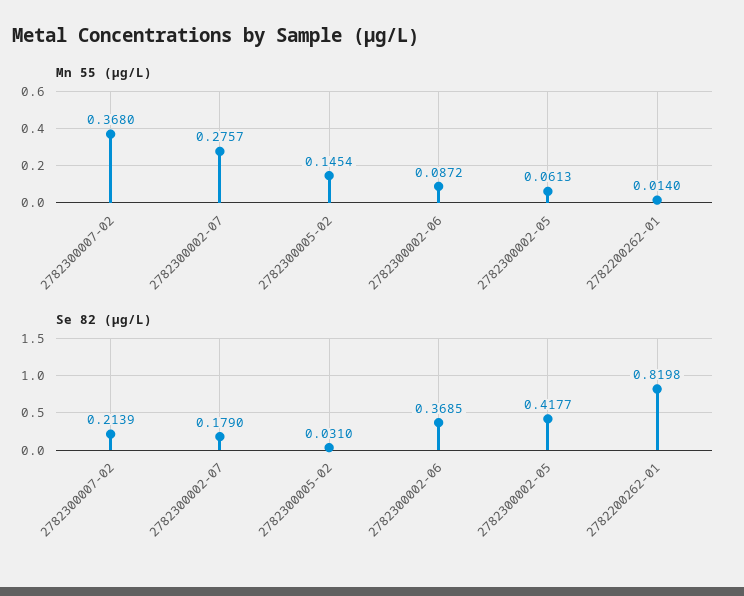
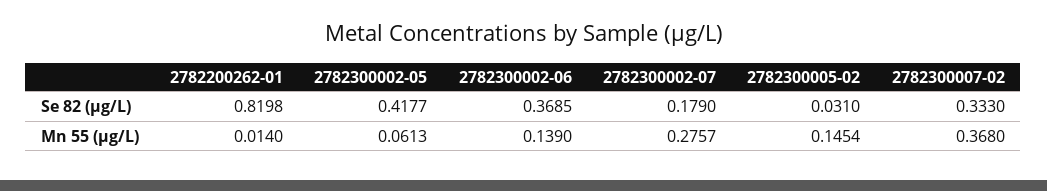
  {
    "Mn 55 (μg/L)": {
      "2782300007-02": 0.368,
      "2782300002-07": 0.2757,
      "2782300005-02": 0.1454,
-     "2782300002-06": 0.0872,
+     "2782300002-06": 0.139,
      "2782300002-05": 0.0613,
      "2782200262-01": 0.014
    },
    "Se 82 (μg/L)": {
-     "2782300007-02": 0.2139,
+     "2782300007-02": 0.333,
      "2782300002-07": 0.179,
      "2782300005-02": 0.031,
      "2782300002-06": 0.3685,
      "2782300002-05": 0.4177,
      "2782200262-01": 0.8198
    }
  }

